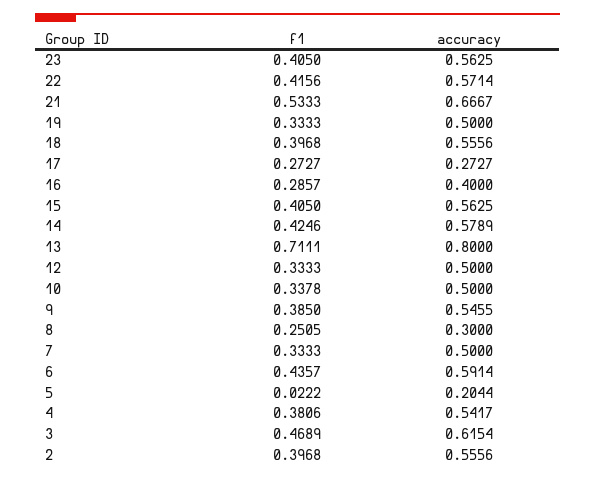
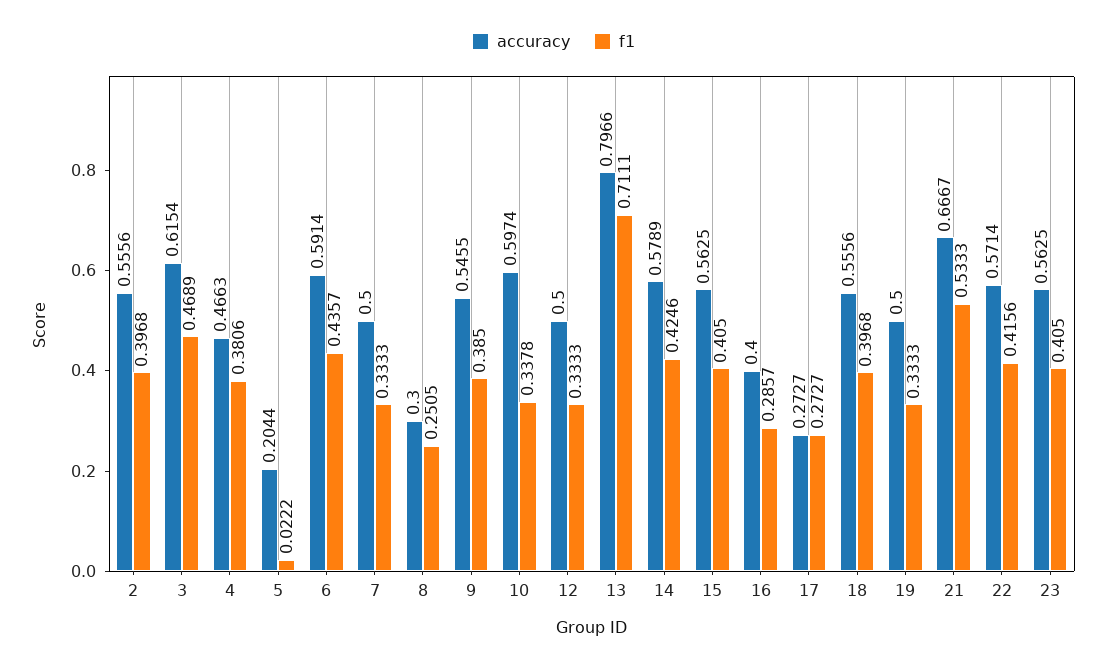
  {
    "f1": {
      "23": 0.405,
      "22": 0.4156,
      "21": 0.5333,
      "19": 0.3333,
      "18": 0.3968,
      "17": 0.2727,
      "16": 0.2857,
      "15": 0.405,
      "14": 0.4246,
      "13": 0.7111,
      "12": 0.3333,
      "10": 0.3378,
      "9": 0.385,
      "8": 0.2505,
      "7": 0.3333,
      "6": 0.4357,
      "5": 0.0222,
      "4": 0.3806,
      "3": 0.4689,
      "2": 0.3968
    },
    "accuracy": {
      "23": 0.5625,
      "22": 0.5714,
      "21": 0.6667,
      "19": 0.5,
      "18": 0.5556,
      "17": 0.2727,
      "16": 0.4,
      "15": 0.5625,
      "14": 0.5789,
-     "13": 0.8,
+     "13": 0.7966,
      "12": 0.5,
-     "10": 0.5,
+     "10": 0.5974,
      "9": 0.5455,
      "8": 0.3,
      "7": 0.5,
      "6": 0.5914,
      "5": 0.2044,
-     "4": 0.5417,
+     "4": 0.4663,
      "3": 0.6154,
      "2": 0.5556
    }
  }

